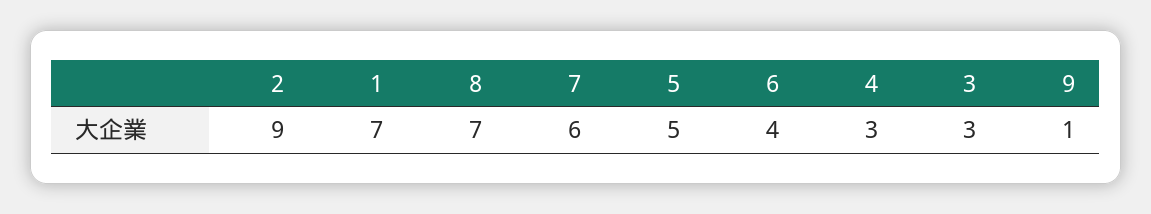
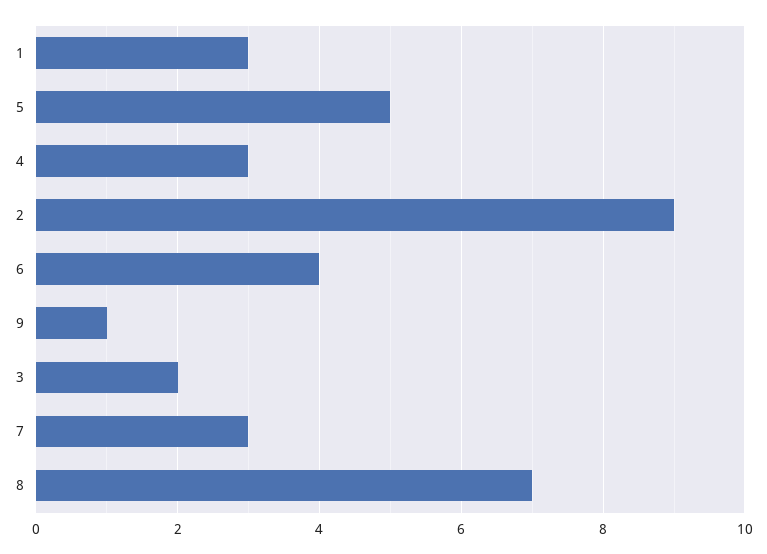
  {
    "2": 9,
-   "1": 7,
+   "1": 3,
    "8": 7,
-   "7": 6,
+   "7": 3,
    "5": 5,
    "6": 4,
    "4": 3,
-   "3": 3,
+   "3": 2,
    "9": 1
  }

